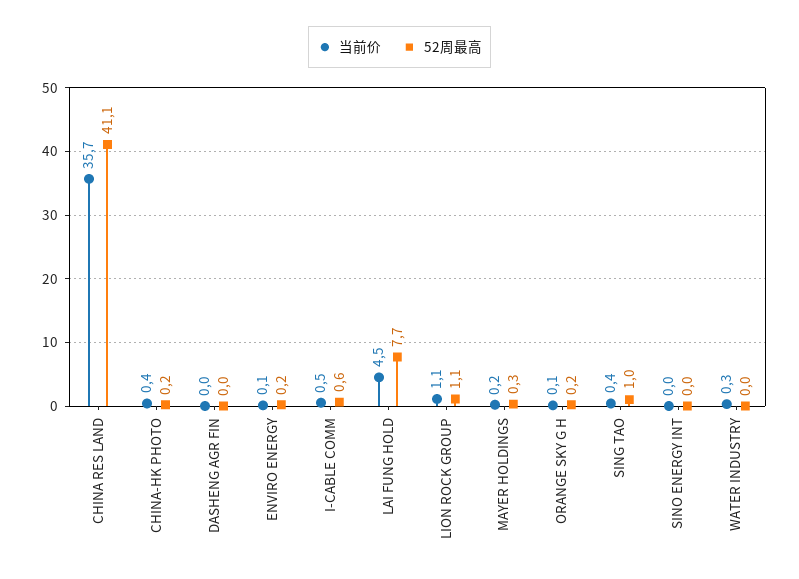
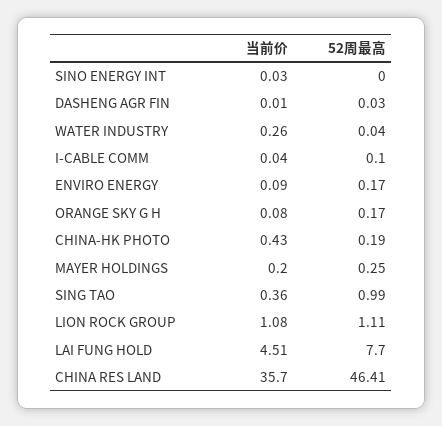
  {
    "当前价": {
      "CHINA RES LAND": 35.7,
      "CHINA-HK PHOTO": 0.43,
      "DASHENG AGR FIN": 0.01,
      "ENVIRO ENERGY": 0.09,
-     "I-CABLE COMM": 0.5,
+     "I-CABLE COMM": 0.04,
      "LAI FUNG HOLD": 4.51,
      "LION ROCK GROUP": 1.08,
      "MAYER HOLDINGS": 0.2,
      "ORANGE SKY G H": 0.08,
      "SING TAO": 0.36,
      "SINO ENERGY INT": 0.03,
      "WATER INDUSTRY": 0.26
    },
    "52周最高": {
-     "CHINA RES LAND": 41.1,
+     "CHINA RES LAND": 46.41,
      "CHINA-HK PHOTO": 0.19,
      "DASHENG AGR FIN": 0.03,
      "ENVIRO ENERGY": 0.17,
-     "I-CABLE COMM": 0.6,
+     "I-CABLE COMM": 0.1,
      "LAI FUNG HOLD": 7.7,
      "LION ROCK GROUP": 1.11,
      "MAYER HOLDINGS": 0.25,
      "ORANGE SKY G H": 0.17,
      "SING TAO": 0.99,
      "SINO ENERGY INT": 0,
      "WATER INDUSTRY": 0.04
    }
  }

